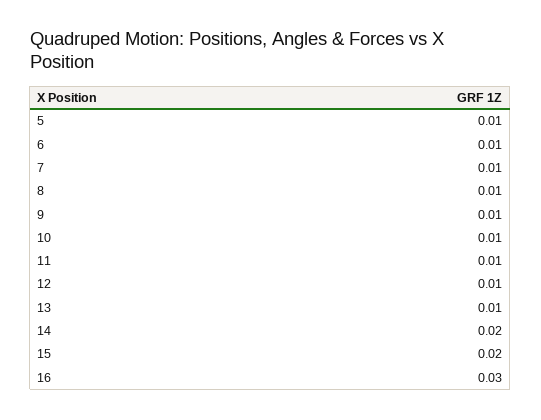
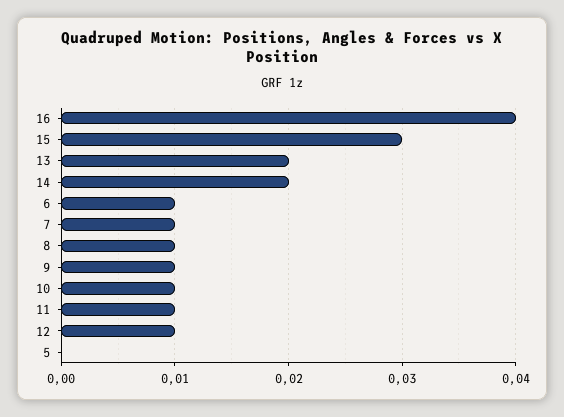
  {
-   "5": 0.01,
+   "5": 0,
    "6": 0.01,
    "7": 0.01,
    "8": 0.01,
    "9": 0.01,
    "10": 0.01,
    "11": 0.01,
    "12": 0.01,
-   "13": 0.01,
+   "13": 0.02,
    "14": 0.02,
-   "15": 0.02,
+   "15": 0.03,
-   "16": 0.03
+   "16": 0.04
  }

